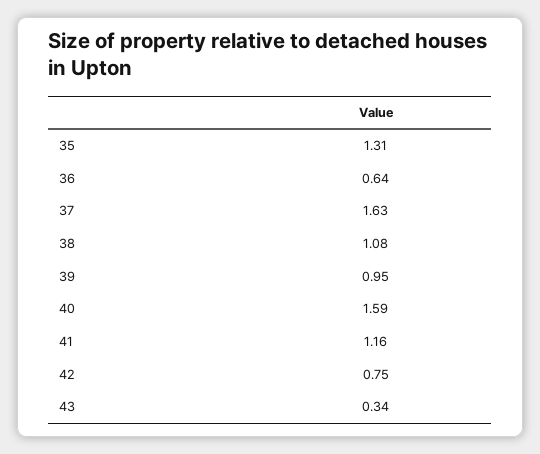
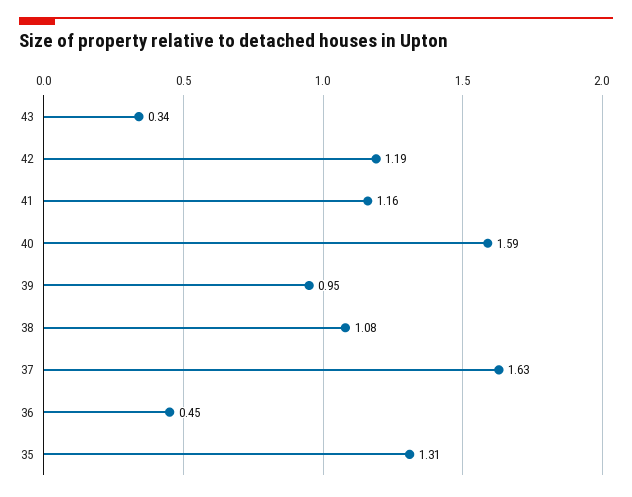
  {
    "35": 1.31,
-   "36": 0.64,
+   "36": 0.45,
    "37": 1.63,
    "38": 1.08,
    "39": 0.95,
    "40": 1.59,
    "41": 1.16,
-   "42": 0.75,
+   "42": 1.19,
    "43": 0.34
  }

